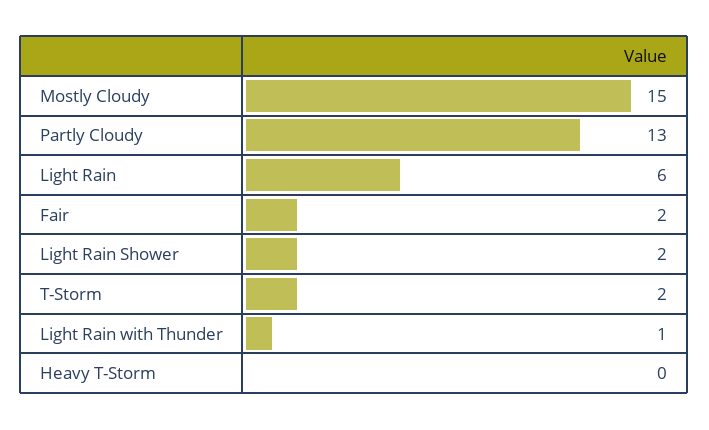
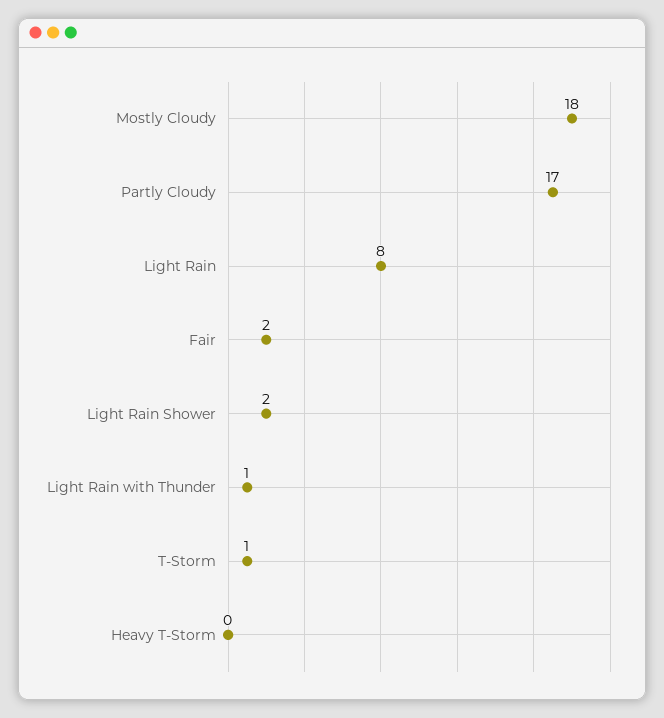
  {
-   "Mostly Cloudy": 15,
+   "Mostly Cloudy": 18,
-   "Partly Cloudy": 13,
+   "Partly Cloudy": 17,
-   "Light Rain": 6,
+   "Light Rain": 8,
    "Fair": 2,
    "Light Rain Shower": 2,
-   "T-Storm": 2,
+   "T-Storm": 1,
    "Light Rain with Thunder": 1,
    "Heavy T-Storm": 0
  }

